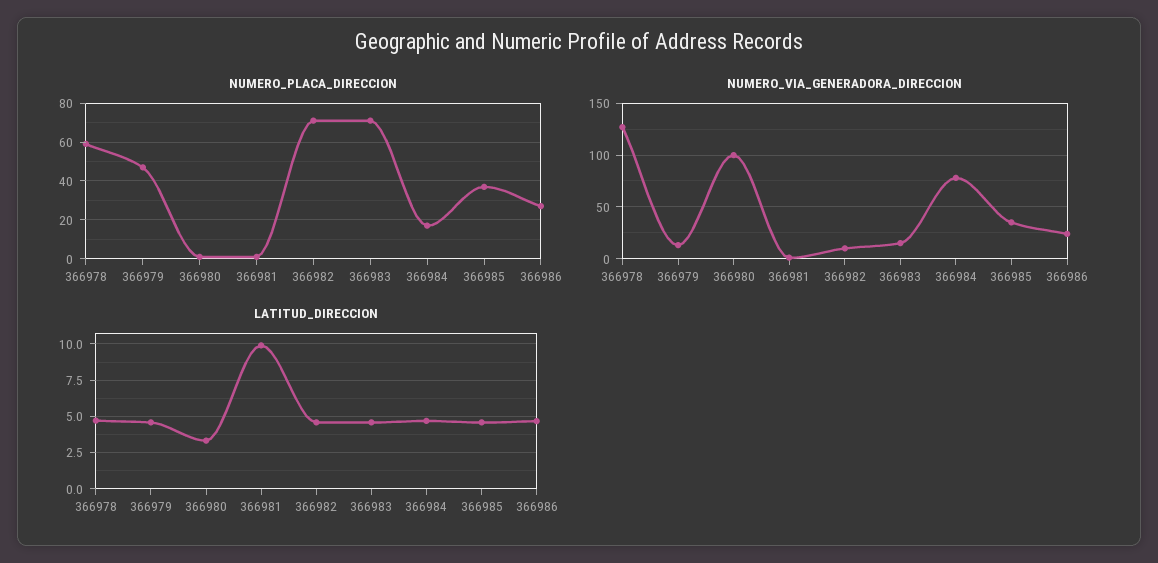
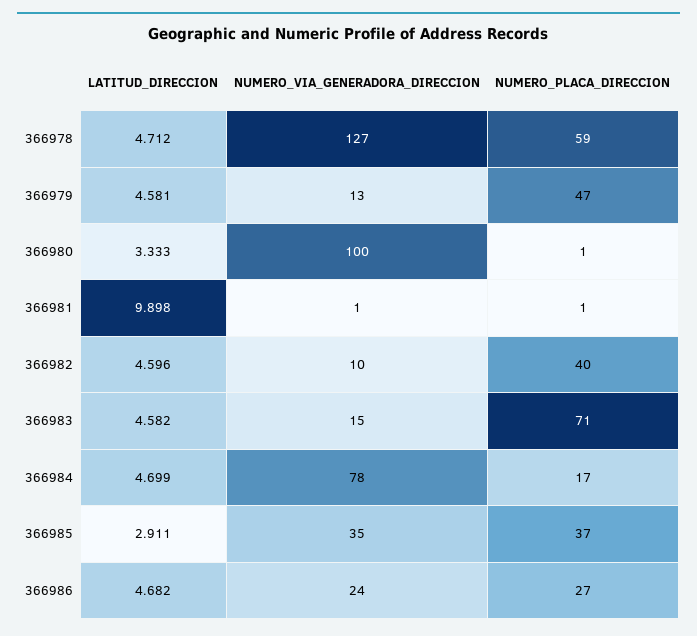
  {
    "NUMERO_PLACA_DIRECCION": {
      "366978": 59,
      "366979": 47,
      "366980": 1,
      "366981": 1,
-     "366982": 70,
+     "366982": 40,
      "366983": 71,
      "366984": 17,
      "366985": 37,
      "366986": 27
    },
    "NUMERO_VIA_GENERADORA_DIRECCION": {
      "366978": 127,
      "366979": 13,
      "366980": 100,
      "366981": 1,
      "366982": 10,
      "366983": 15,
      "366984": 78,
      "366985": 35,
      "366986": 24
    },
    "LATITUD_DIRECCION": {
      "366978": 4.712,
      "366979": 4.581,
      "366980": 3.333,
      "366981": 9.898,
      "366982": 4.596,
      "366983": 4.582,
      "366984": 4.699,
-     "366985": 4.5,
+     "366985": 2.911,
      "366986": 4.682
    }
  }

